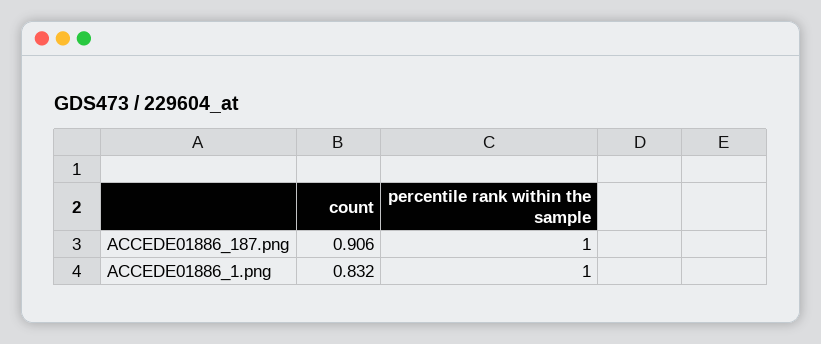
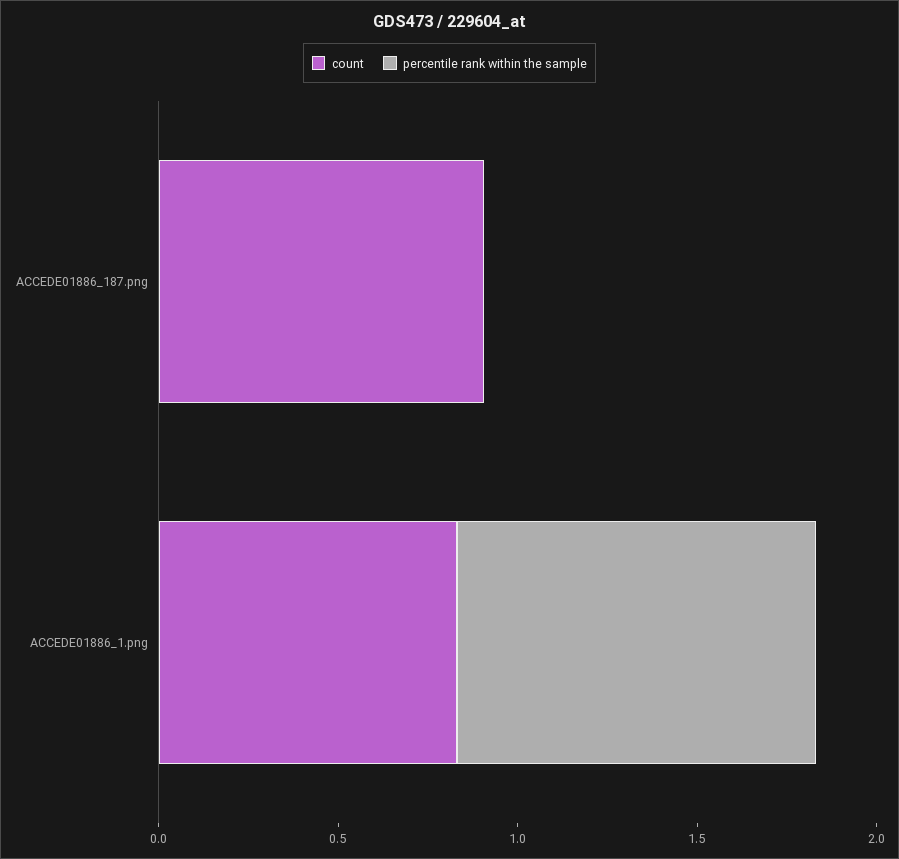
  {
    "count": {
      "ACCEDE01886_187.png": 0.906,
      "ACCEDE01886_1.png": 0.832
    },
    "percentile rank within the sample": {
-     "ACCEDE01886_187.png": 1,
+     "ACCEDE01886_187.png": 0,
      "ACCEDE01886_1.png": 1
    }
  }

